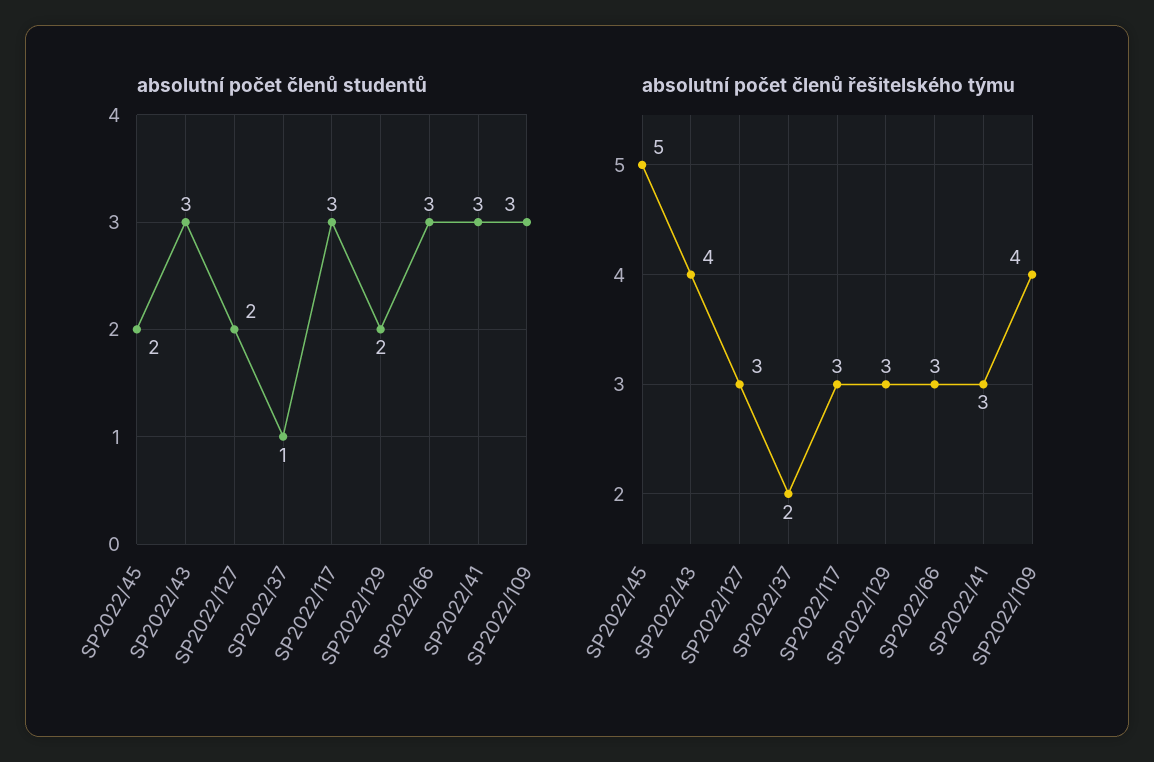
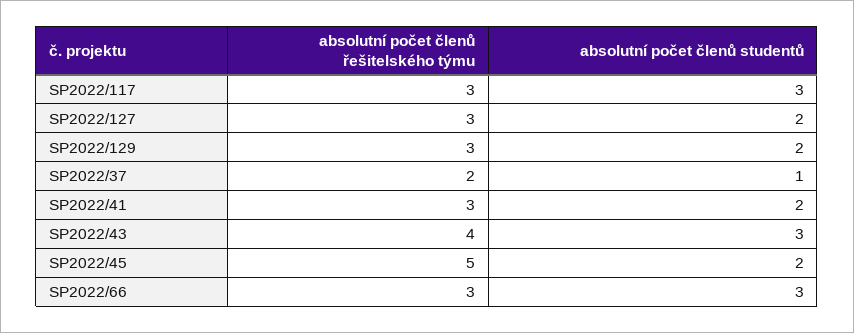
  {
    "absolutní počet členů studentů": {
      "SP2022/45": 2,
      "SP2022/43": 3,
      "SP2022/127": 2,
      "SP2022/37": 1,
      "SP2022/117": 3,
      "SP2022/129": 2,
      "SP2022/66": 3,
-     "SP2022/41": 3,
+     "SP2022/41": 2
-     "SP2022/109": 3
    },
    "absolutní počet členů řešitelského týmu": {
      "SP2022/45": 5,
      "SP2022/43": 4,
      "SP2022/127": 3,
      "SP2022/37": 2,
      "SP2022/117": 3,
      "SP2022/129": 3,
      "SP2022/66": 3,
-     "SP2022/41": 3,
+     "SP2022/41": 3
-     "SP2022/109": 4
    }
  }

